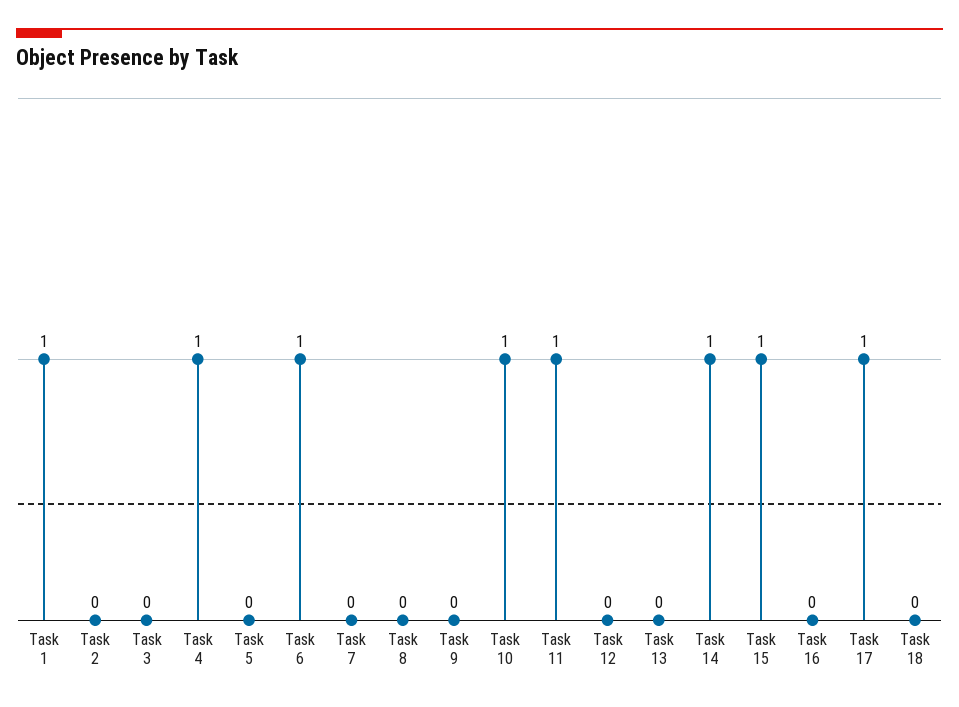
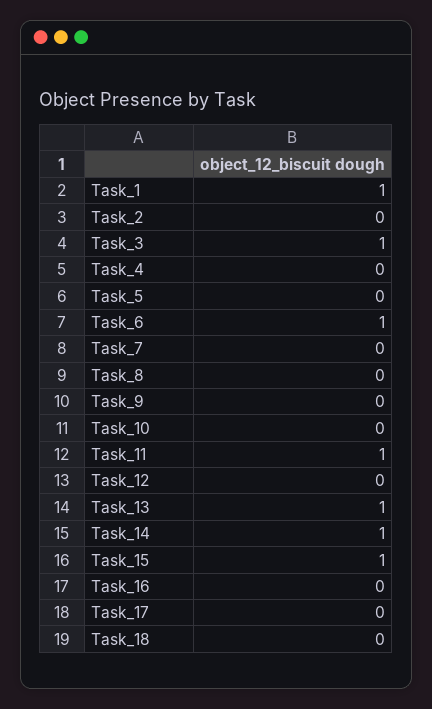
  {
    "Task 1": 1,
    "Task 2": 0,
-   "Task 3": 0,
+   "Task 3": 1,
-   "Task 4": 1,
+   "Task 4": 0,
    "Task 5": 0,
    "Task 6": 1,
    "Task 7": 0,
    "Task 8": 0,
    "Task 9": 0,
-   "Task 10": 1,
+   "Task 10": 0,
    "Task 11": 1,
    "Task 12": 0,
-   "Task 13": 0,
+   "Task 13": 1,
    "Task 14": 1,
    "Task 15": 1,
    "Task 16": 0,
-   "Task 17": 1,
+   "Task 17": 0,
    "Task 18": 0
  }

